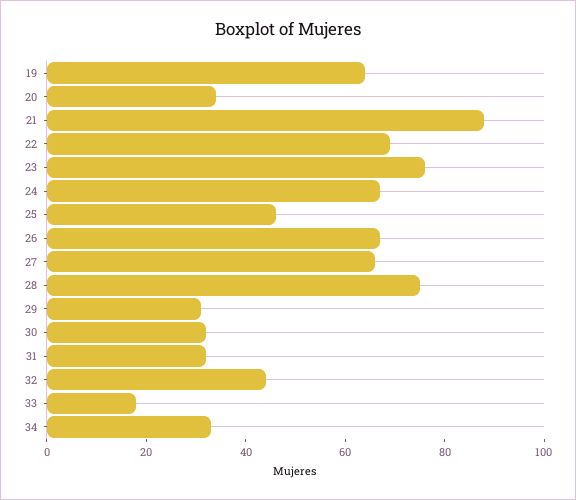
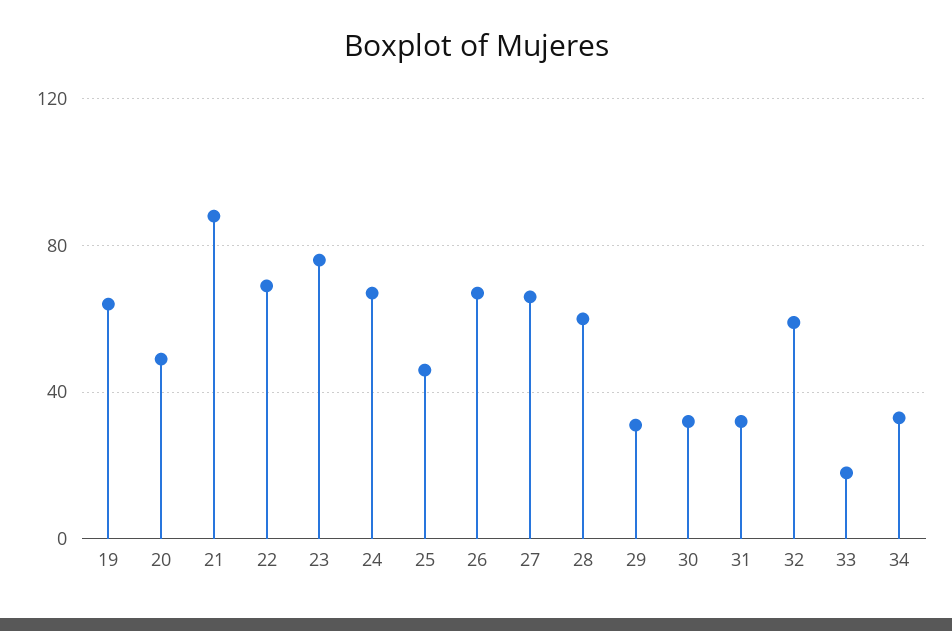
  {
    "19": 65,
-   "20": 35,
+   "20": 50,
    "21": 90,
    "22": 70,
    "23": 75,
    "24": 65,
    "25": 45,
    "26": 65,
    "27": 65,
-   "28": 75,
+   "28": 60,
    "29": 30,
    "30": 30,
    "31": 30,
-   "32": 45,
+   "32": 60,
    "33": 20,
    "34": 35
  }

